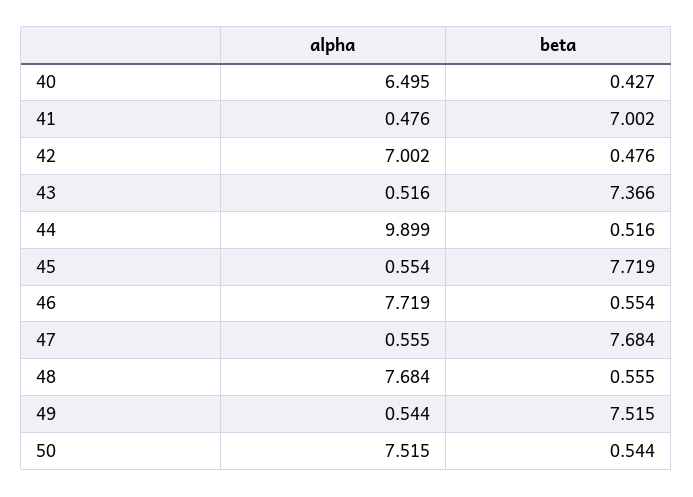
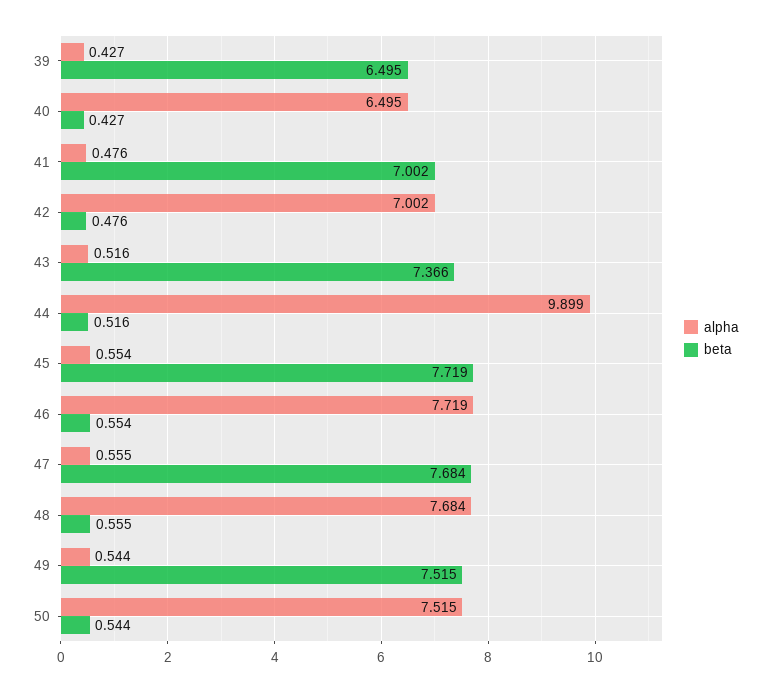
  {
    "alpha": {
      "40": 6.495,
      "41": 0.476,
      "42": 7.002,
      "43": 0.516,
      "44": 9.899,
      "45": 0.554,
      "46": 7.719,
      "47": 0.555,
      "48": 7.684,
      "49": 0.544,
-     "50": 7.515
+     "50": 7.515,
+     "39": 0.427
    },
    "beta": {
      "40": 0.427,
      "41": 7.002,
      "42": 0.476,
      "43": 7.366,
      "44": 0.516,
      "45": 7.719,
      "46": 0.554,
      "47": 7.684,
      "48": 0.555,
      "49": 7.515,
-     "50": 0.544
+     "50": 0.544,
+     "39": 6.495
    }
  }

